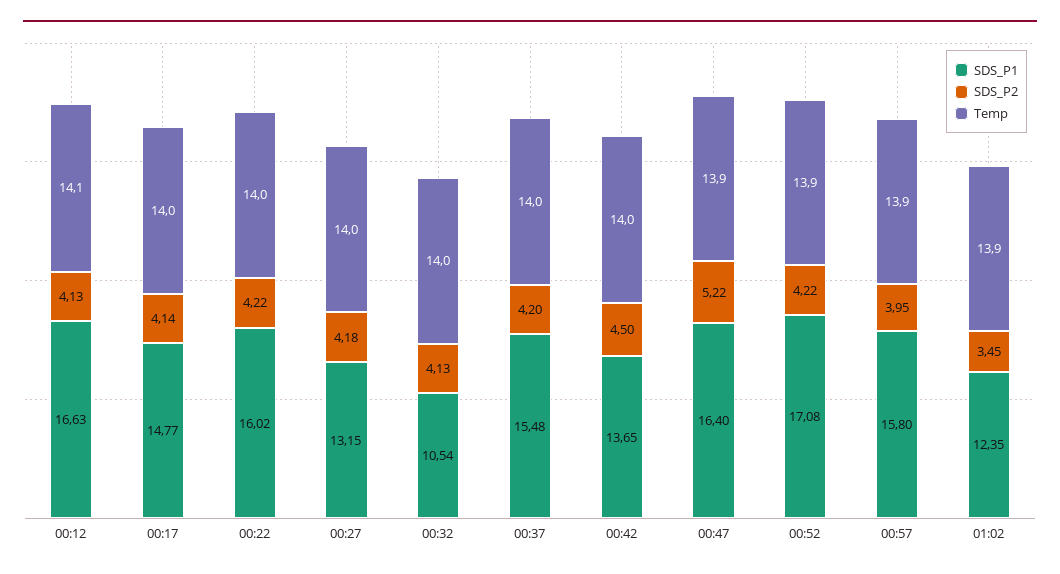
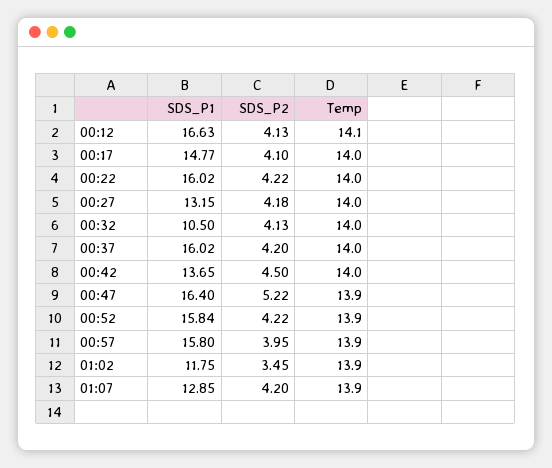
  {
    "SDS_P1": {
      "00:12": 16.63,
      "00:17": 14.77,
      "00:22": 16.02,
      "00:27": 13.15,
-     "00:32": 10.54,
+     "00:32": 10.5,
-     "00:37": 15.48,
+     "00:37": 16.02,
      "00:42": 13.65,
      "00:47": 16.4,
-     "00:52": 17.08,
+     "00:52": 15.84,
      "00:57": 15.8,
-     "01:02": 12.35
+     "01:02": 11.75,
+     "01:07": 12.85
    },
    "SDS_P2": {
      "00:12": 4.13,
-     "00:17": 4.14,
+     "00:17": 4.1,
      "00:22": 4.22,
      "00:27": 4.18,
      "00:32": 4.13,
      "00:37": 4.2,
      "00:42": 4.5,
      "00:47": 5.22,
      "00:52": 4.22,
      "00:57": 3.95,
-     "01:02": 3.45
+     "01:02": 3.45,
+     "01:07": 4.2
    },
    "Temp": {
      "00:12": 14.1,
      "00:17": 14,
      "00:22": 14,
      "00:27": 14,
      "00:32": 14,
      "00:37": 14,
      "00:42": 14,
      "00:47": 13.9,
      "00:52": 13.9,
      "00:57": 13.9,
-     "01:02": 13.9
+     "01:02": 13.9,
+     "01:07": 13.9
    }
  }

